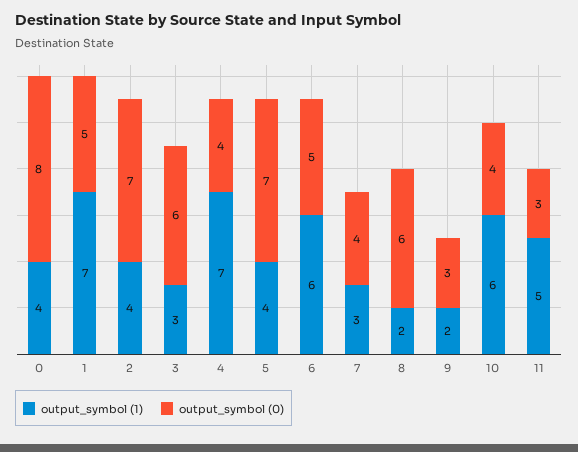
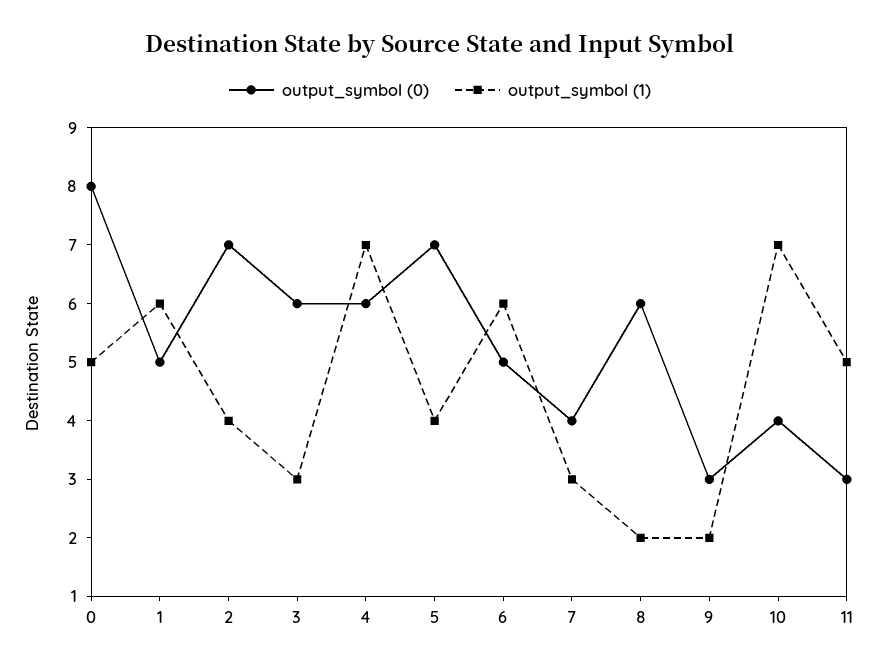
  {
    "output_symbol (1)": {
-     "0": 4,
+     "0": 5,
-     "1": 7,
+     "1": 6,
      "2": 4,
      "3": 3,
      "4": 7,
      "5": 4,
      "6": 6,
      "7": 3,
      "8": 2,
      "9": 2,
-     "10": 6,
+     "10": 7,
      "11": 5
    },
    "output_symbol (0)": {
      "0": 8,
      "1": 5,
      "2": 7,
      "3": 6,
-     "4": 4,
+     "4": 6,
      "5": 7,
      "6": 5,
      "7": 4,
      "8": 6,
      "9": 3,
      "10": 4,
      "11": 3
    }
  }

